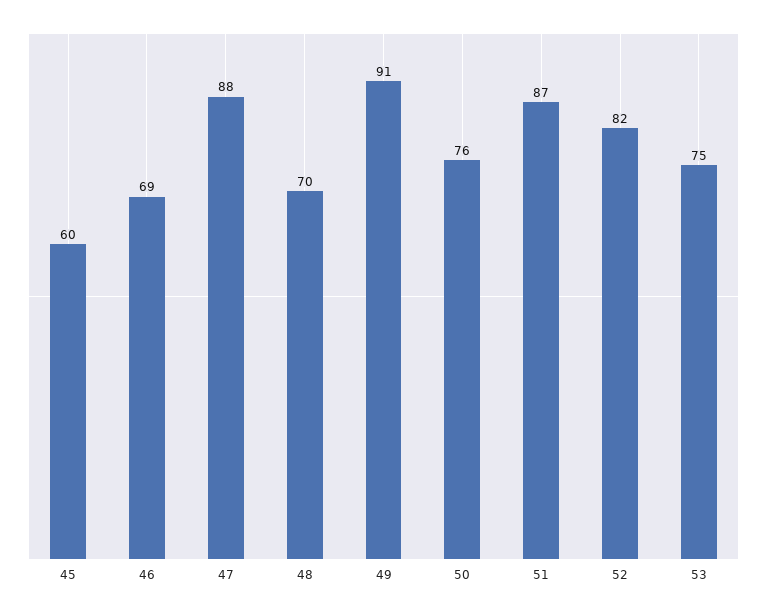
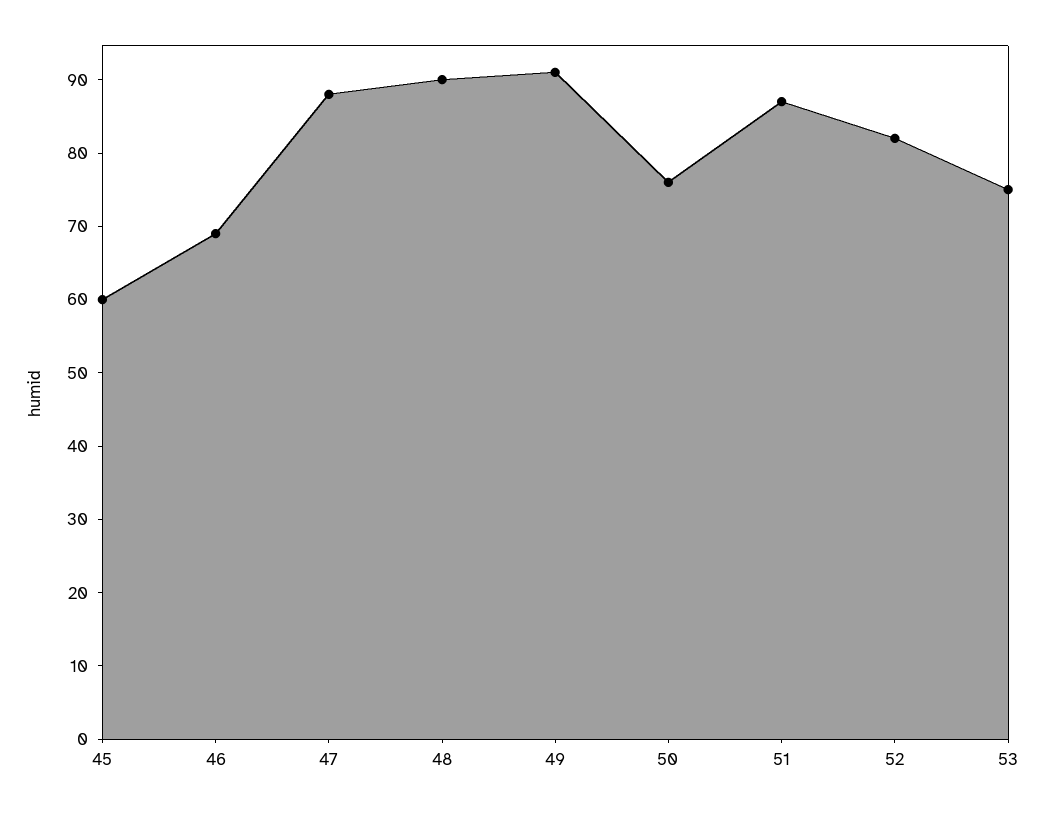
  {
    "45": 60,
    "46": 69,
    "47": 88,
-   "48": 70,
+   "48": 90,
    "49": 91,
    "50": 76,
    "51": 87,
    "52": 82,
    "53": 75
  }

